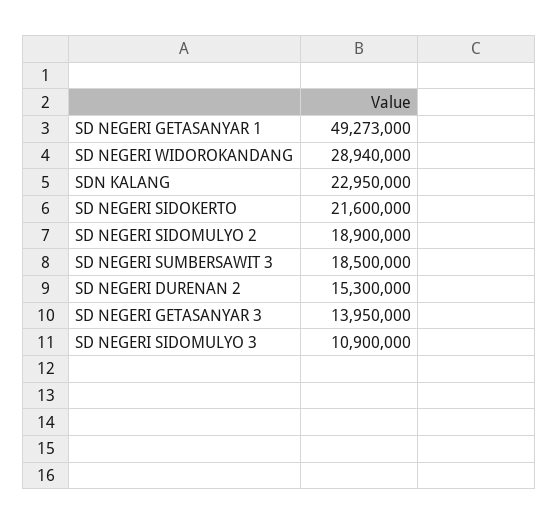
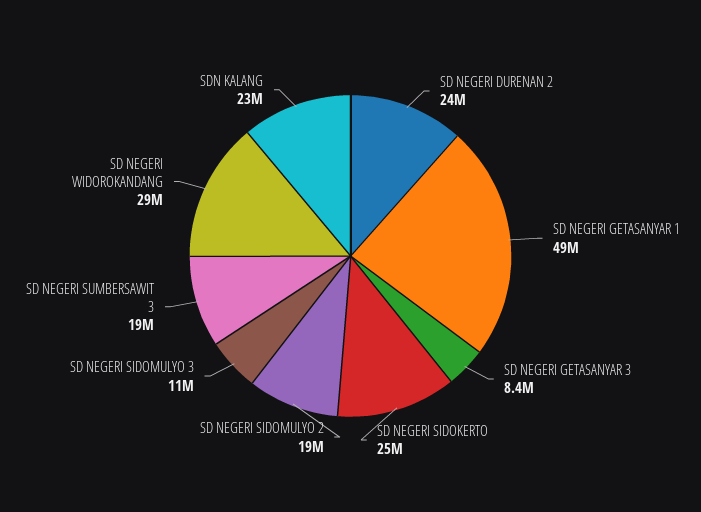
  {
    "SD NEGERI GETASANYAR 1": 49273000,
    "SD NEGERI WIDOROKANDANG": 28940000,
    "SDN KALANG": 22950000,
-   "SD NEGERI SIDOKERTO": 21600000,
+   "SD NEGERI SIDOKERTO": 25000000,
    "SD NEGERI SIDOMULYO 2": 18900000,
    "SD NEGERI SUMBERSAWIT 3": 18500000,
-   "SD NEGERI DURENAN 2": 15300000,
+   "SD NEGERI DURENAN 2": 24000000,
-   "SD NEGERI GETASANYAR 3": 13950000,
+   "SD NEGERI GETASANYAR 3": 8400000,
    "SD NEGERI SIDOMULYO 3": 10900000
  }

